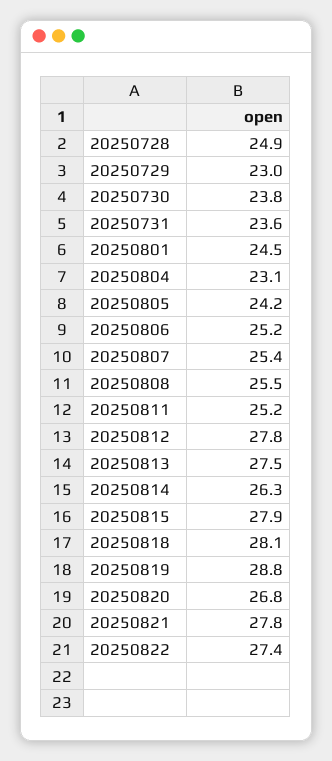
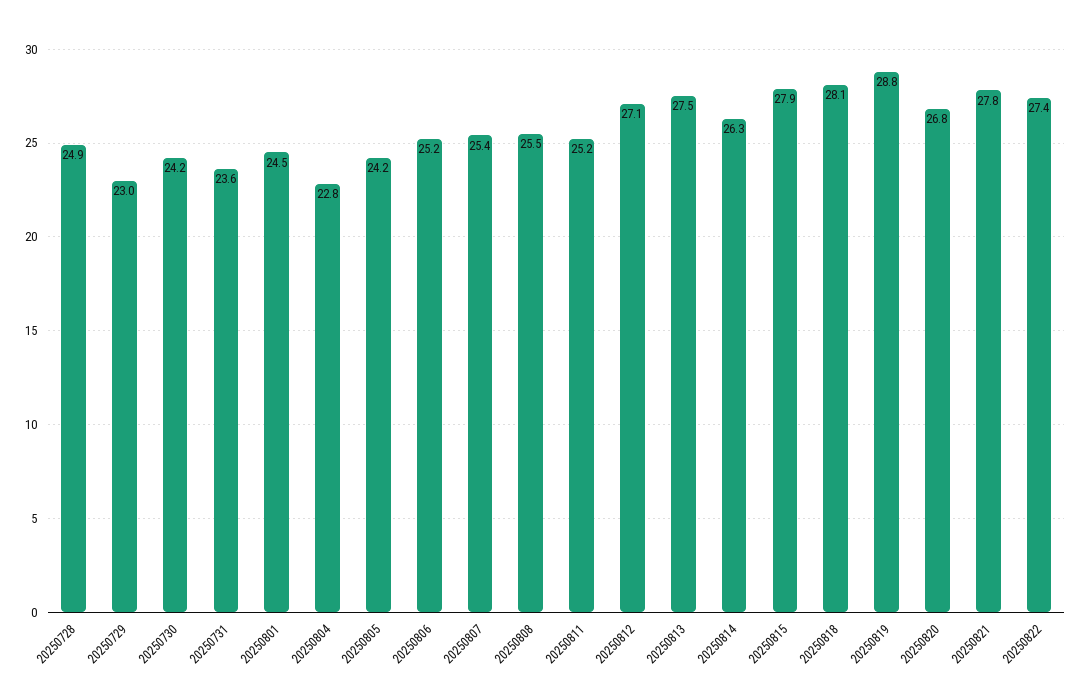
  {
    "20250728": 24.9,
    "20250729": 23,
-   "20250730": 23.8,
+   "20250730": 24.2,
    "20250731": 23.6,
    "20250801": 24.5,
-   "20250804": 23.1,
+   "20250804": 22.8,
    "20250805": 24.2,
    "20250806": 25.2,
    "20250807": 25.4,
    "20250808": 25.5,
    "20250811": 25.2,
-   "20250812": 27.8,
+   "20250812": 27.1,
    "20250813": 27.5,
    "20250814": 26.3,
    "20250815": 27.9,
    "20250818": 28.1,
    "20250819": 28.8,
    "20250820": 26.8,
    "20250821": 27.8,
    "20250822": 27.4
  }

